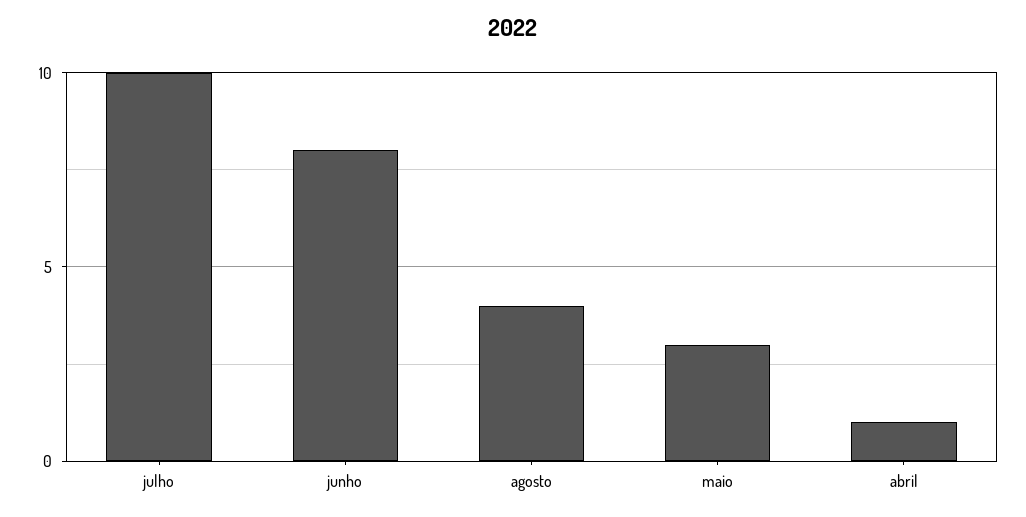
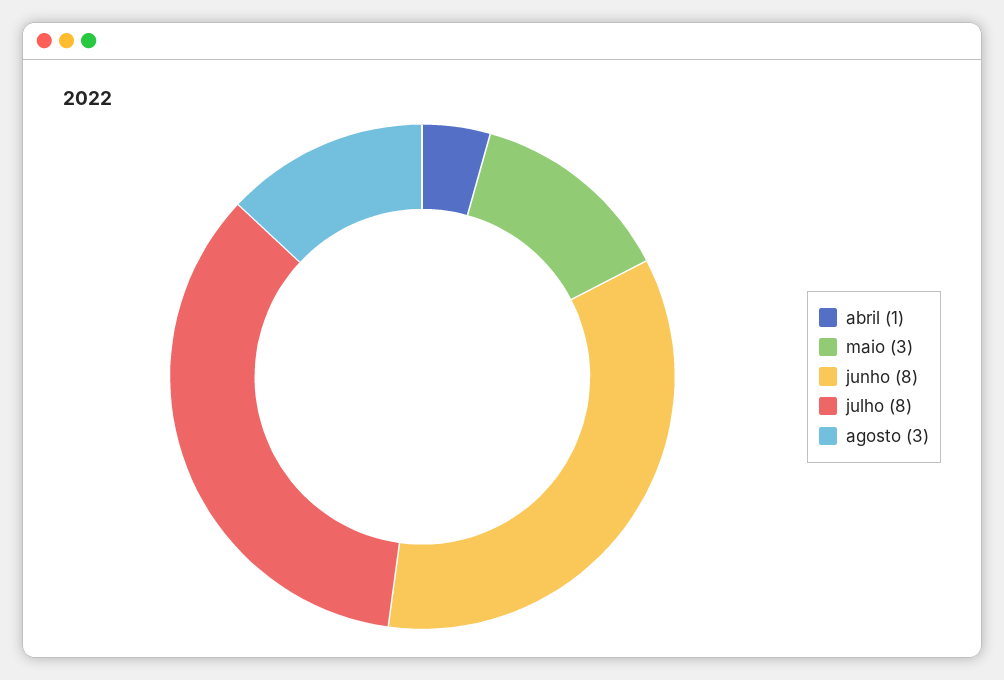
  {
-   "julho": 10,
+   "julho": 8,
    "junho": 8,
-   "agosto": 4,
+   "agosto": 3,
    "maio": 3,
    "abril": 1
  }

